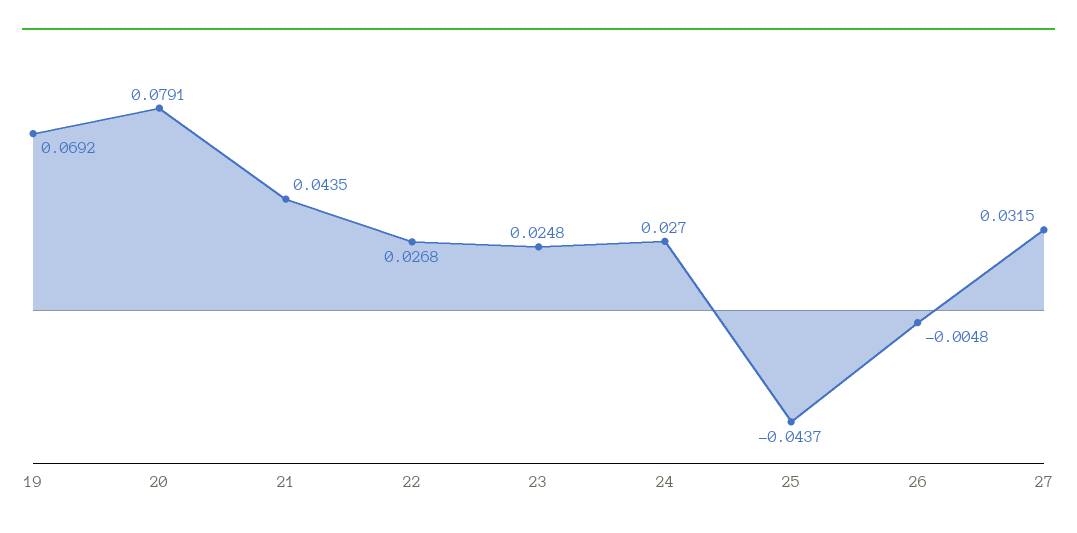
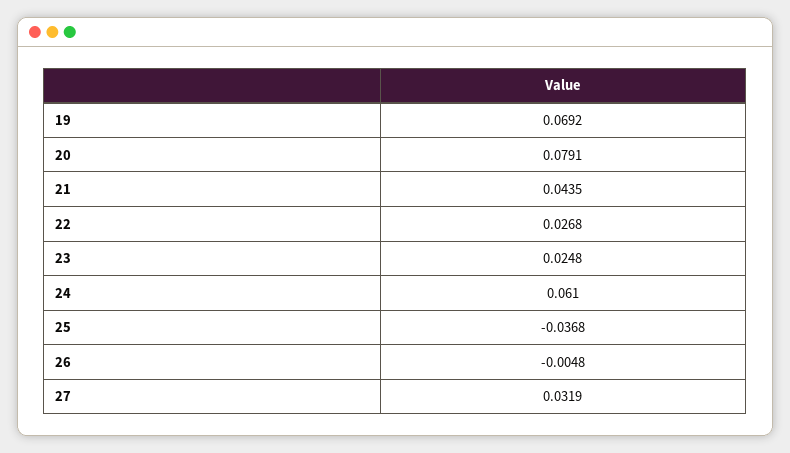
  {
    "19": 0.0692,
    "20": 0.0791,
    "21": 0.0435,
    "22": 0.0268,
    "23": 0.0248,
-   "24": 0.027,
+   "24": 0.061,
-   "25": -0.0437,
+   "25": -0.0368,
    "26": -0.0048,
-   "27": 0.0315
+   "27": 0.0319
  }

